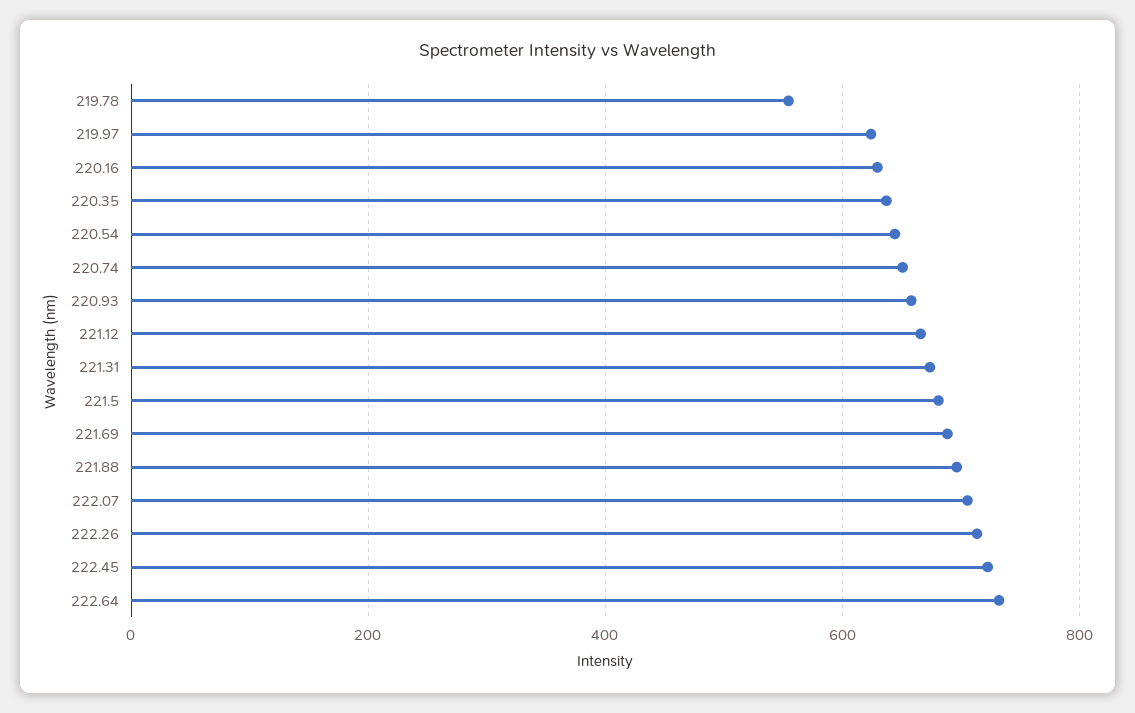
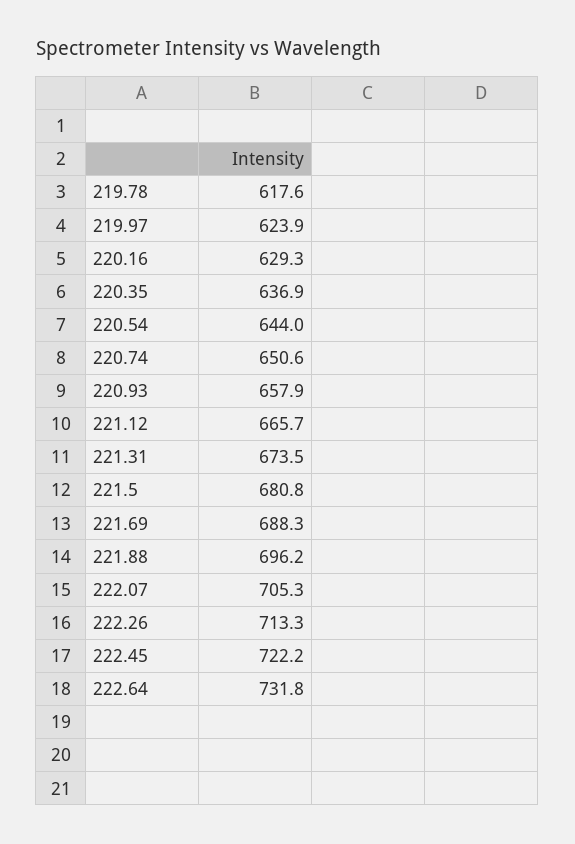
  {
-   "219.78": 560,
+   "219.78": 617.6,
    "219.97": 623.9,
    "220.16": 629.3,
    "220.35": 636.9,
    "220.54": 644,
    "220.74": 650.6,
    "220.93": 657.9,
    "221.12": 665.7,
    "221.31": 673.5,
    "221.5": 680.8,
    "221.69": 688.3,
    "221.88": 696.2,
    "222.07": 705.3,
    "222.26": 713.3,
    "222.45": 722.2,
    "222.64": 731.8
  }

